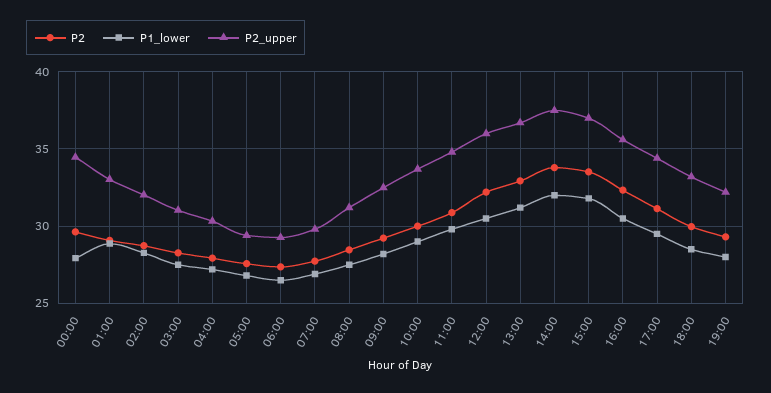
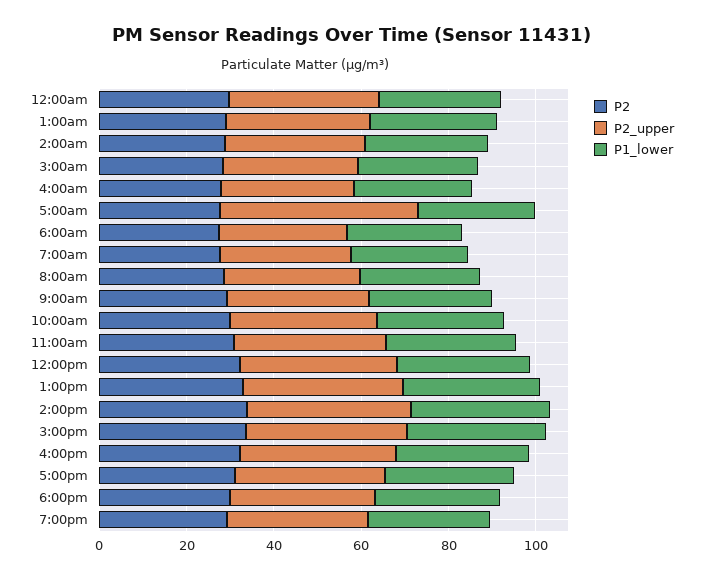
  {
    "P2": {
      "00:00": 29.5,
      "01:00": 29,
      "02:00": 28.5,
      "03:00": 28.5,
      "04:00": 28,
      "05:00": 27.5,
      "06:00": 27.5,
      "07:00": 27.5,
      "08:00": 28.5,
      "09:00": 29,
      "10:00": 30,
      "11:00": 31,
      "12:00": 32,
      "13:00": 33,
      "14:00": 34,
      "15:00": 33.5,
      "16:00": 32.5,
      "17:00": 31,
      "18:00": 30,
      "19:00": 29.5
    },
    "P1_lower": {
      "00:00": 28,
      "01:00": 29,
      "02:00": 28.5,
      "03:00": 27.5,
      "04:00": 27,
      "05:00": 27,
      "06:00": 26.5,
      "07:00": 27,
      "08:00": 27.5,
      "09:00": 28,
      "10:00": 29,
      "11:00": 30,
      "12:00": 30.5,
      "13:00": 31,
      "14:00": 32,
      "15:00": 32,
      "16:00": 30.5,
      "17:00": 29.5,
      "18:00": 28.5,
      "19:00": 28
    },
    "P2_upper": {
      "00:00": 34.5,
      "01:00": 33,
      "02:00": 32,
      "03:00": 31,
      "04:00": 30.5,
-     "05:00": 29.5,
+     "05:00": 45,
      "06:00": 29.5,
      "07:00": 30,
      "08:00": 31,
      "09:00": 32.5,
      "10:00": 33.5,
      "11:00": 35,
      "12:00": 36,
      "13:00": 36.5,
      "14:00": 37.5,
      "15:00": 37,
      "16:00": 35.5,
      "17:00": 34.5,
      "18:00": 33,
      "19:00": 32
    }
  }

